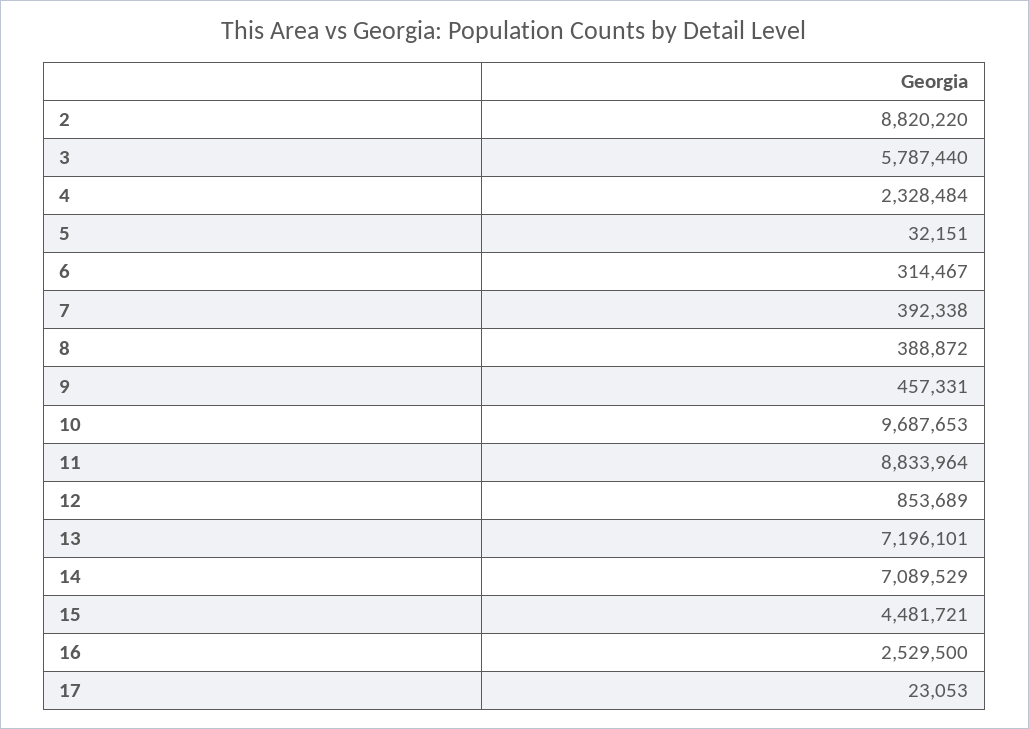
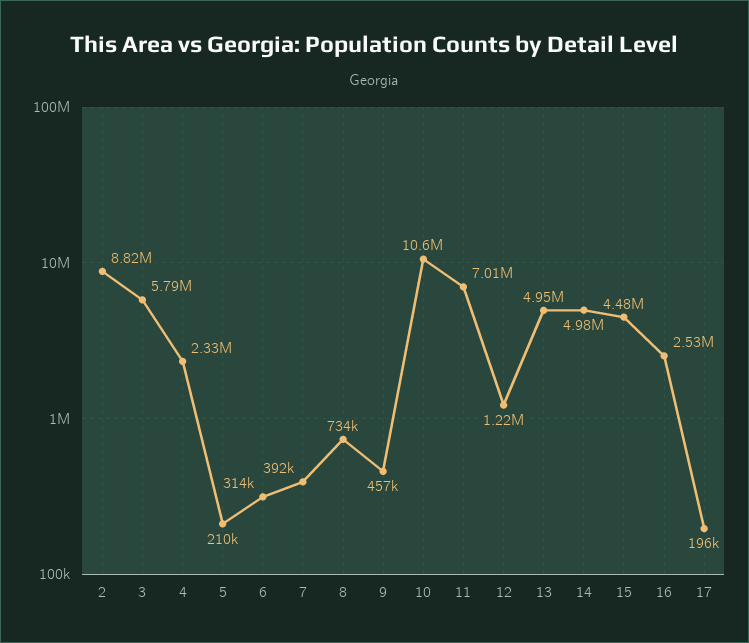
  {
    "2": 8820220,
    "3": 5787440,
    "4": 2328484,
-   "5": 32151,
+   "5": 210000,
    "6": 314467,
    "7": 392338,
-   "8": 388872,
+   "8": 734000,
    "9": 457331,
-   "10": 9687653,
+   "10": 10600000,
-   "11": 8833964,
+   "11": 7010000,
-   "12": 853689,
+   "12": 1220000,
-   "13": 7196101,
+   "13": 4950000,
-   "14": 7089529,
+   "14": 4980000,
    "15": 4481721,
    "16": 2529500,
-   "17": 23053
+   "17": 196000
  }

